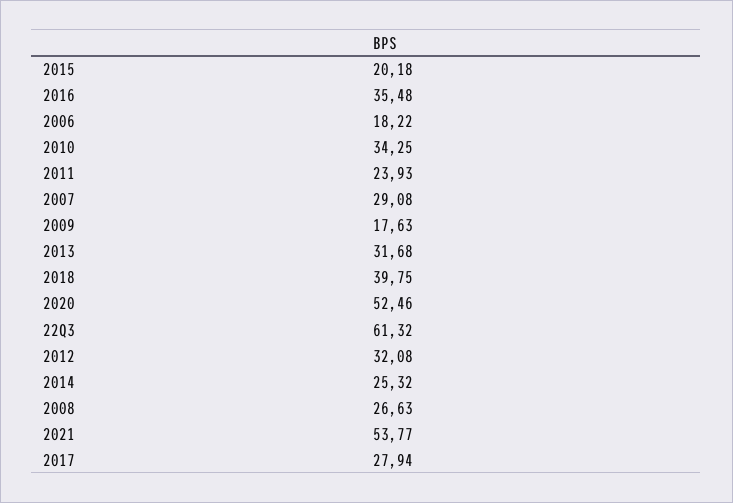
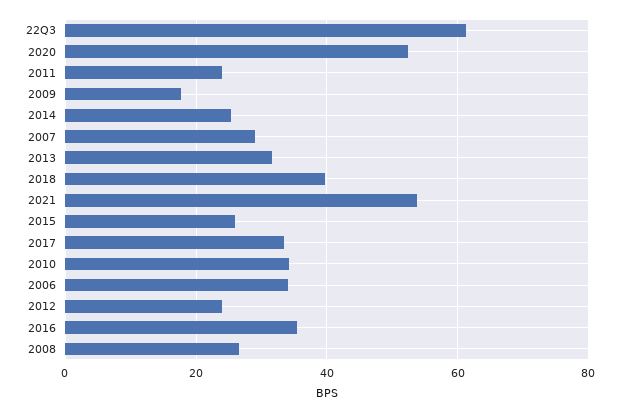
  {
-   "2015": 20.18,
+   "2015": 26,
    "2016": 35.48,
-   "2006": 18.22,
+   "2006": 34,
    "2010": 34.25,
    "2011": 23.93,
    "2007": 29.08,
    "2009": 17.63,
    "2013": 31.68,
    "2018": 39.75,
    "2020": 52.46,
    "22Q3": 61.32,
-   "2012": 32.08,
+   "2012": 24,
    "2014": 25.32,
    "2008": 26.63,
    "2021": 53.77,
-   "2017": 27.94
+   "2017": 34
  }

